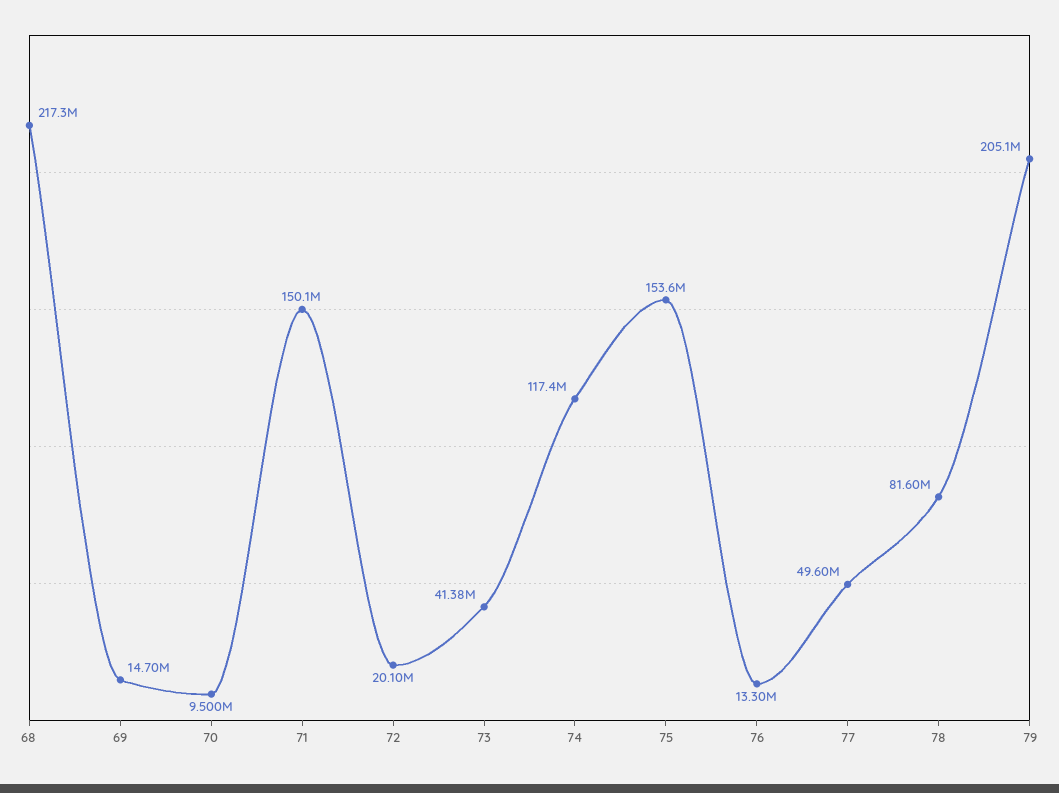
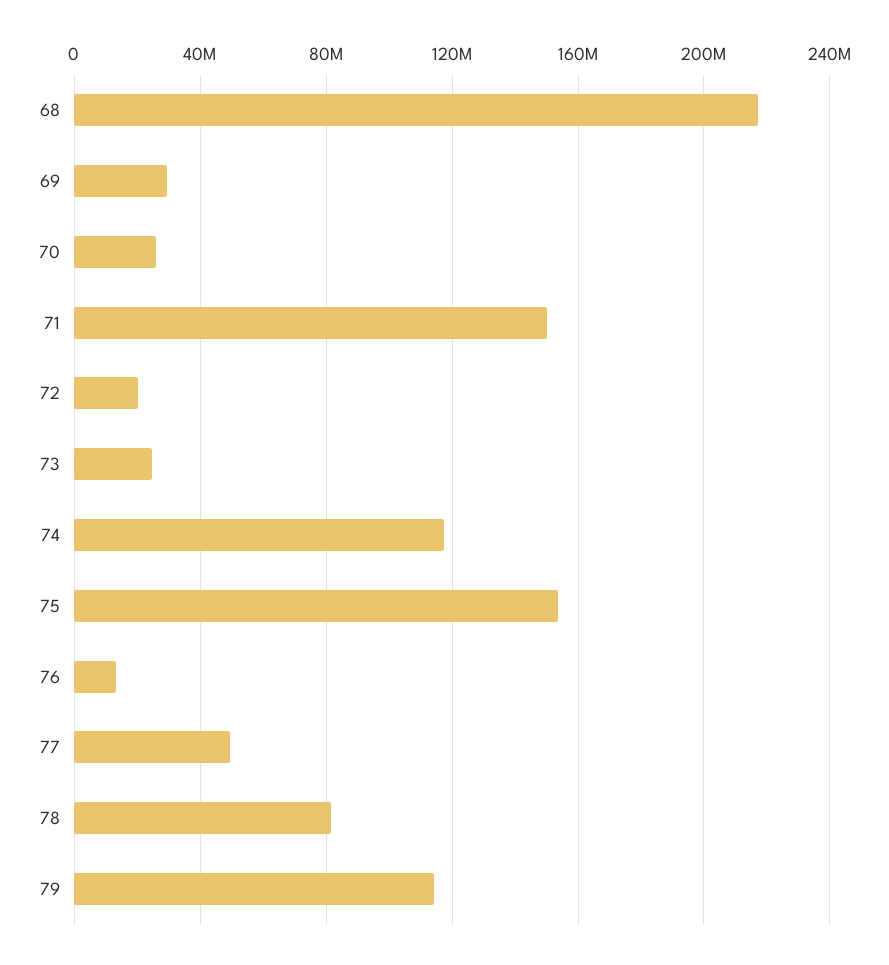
  {
    "68": 217300000,
-   "69": 14700000,
+   "69": 30000000,
-   "70": 9500000,
+   "70": 25000000,
    "71": 150100000,
    "72": 20100000,
-   "73": 41380000,
+   "73": 25000000,
    "74": 117400000,
    "75": 153600000,
    "76": 13300000,
    "77": 49600000,
    "78": 81600000,
-   "79": 205100000
+   "79": 115000000
  }

